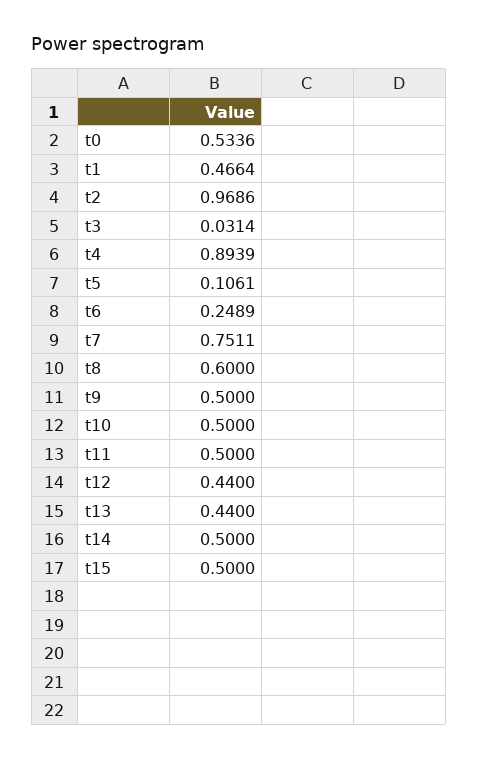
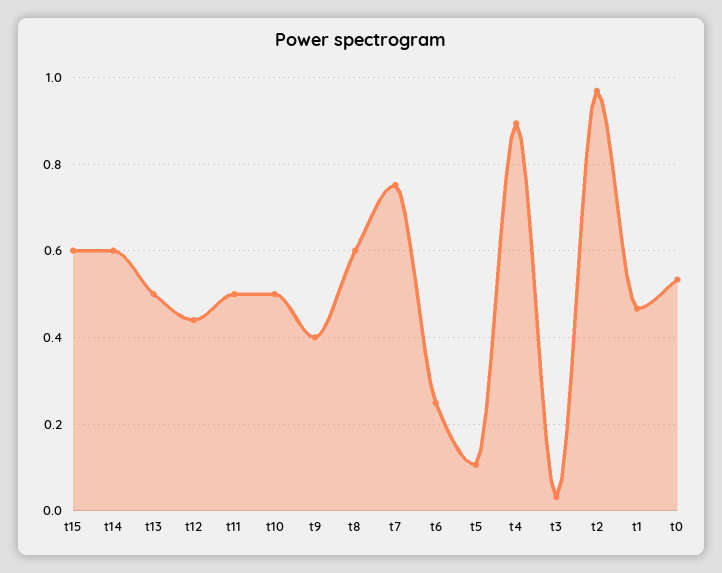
  {
    "t0": 0.5336,
    "t1": 0.4664,
    "t2": 0.9686,
    "t3": 0.0314,
    "t4": 0.8939,
    "t5": 0.1061,
    "t6": 0.2489,
    "t7": 0.7511,
    "t8": 0.6,
-   "t9": 0.5,
+   "t9": 0.4,
    "t10": 0.5,
    "t11": 0.5,
    "t12": 0.44,
-   "t13": 0.44,
+   "t13": 0.5,
-   "t14": 0.5,
+   "t14": 0.6,
-   "t15": 0.5
+   "t15": 0.6
  }

